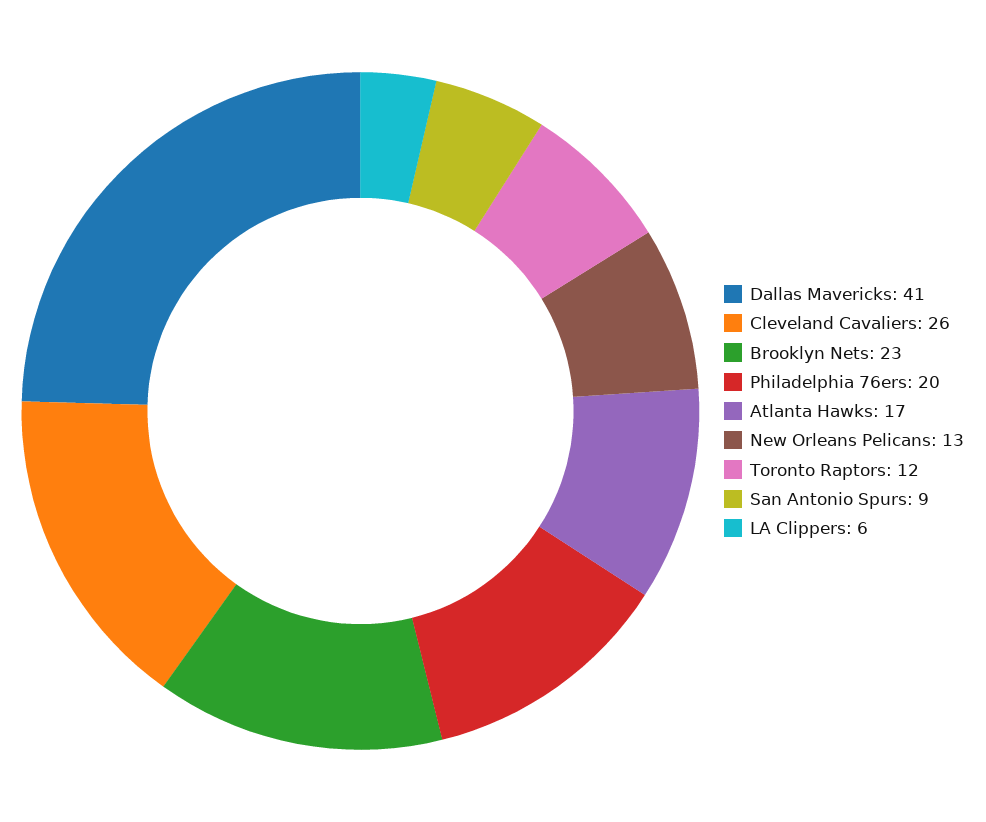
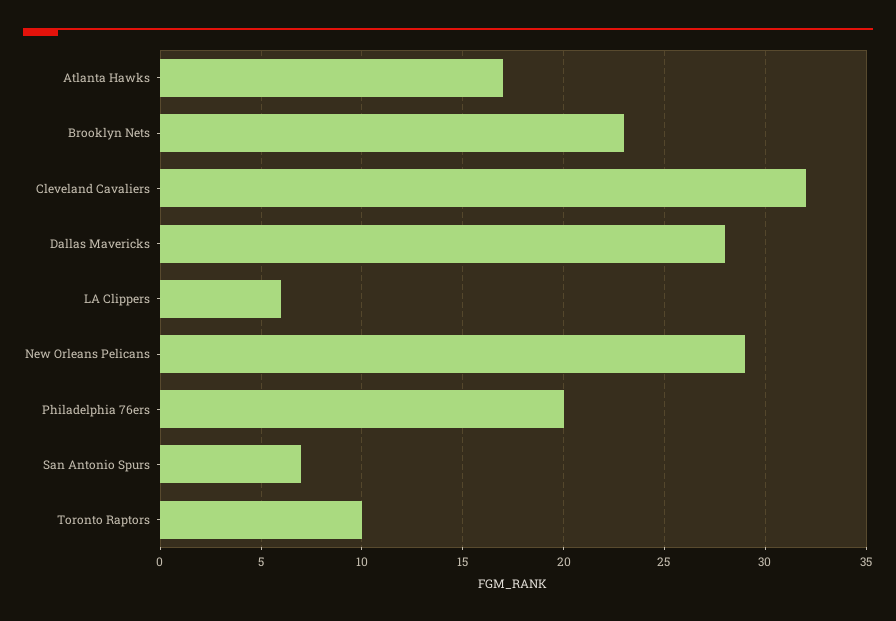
  {
-   "Dallas Mavericks": 41,
+   "Dallas Mavericks": 28,
-   "Cleveland Cavaliers": 26,
+   "Cleveland Cavaliers": 32,
    "Brooklyn Nets": 23,
    "Philadelphia 76ers": 20,
    "Atlanta Hawks": 17,
-   "New Orleans Pelicans": 13,
+   "New Orleans Pelicans": 29,
-   "Toronto Raptors": 12,
+   "Toronto Raptors": 10,
-   "San Antonio Spurs": 9,
+   "San Antonio Spurs": 7,
    "LA Clippers": 6
  }

